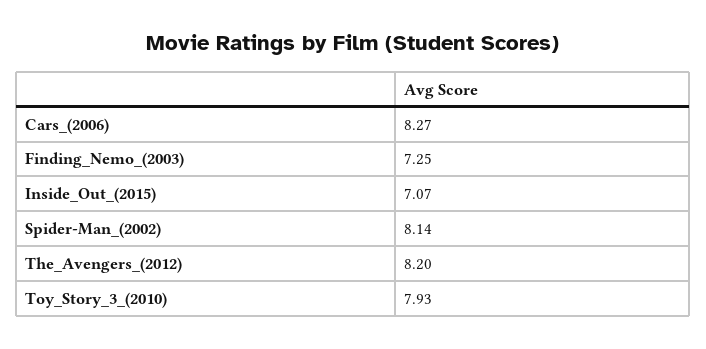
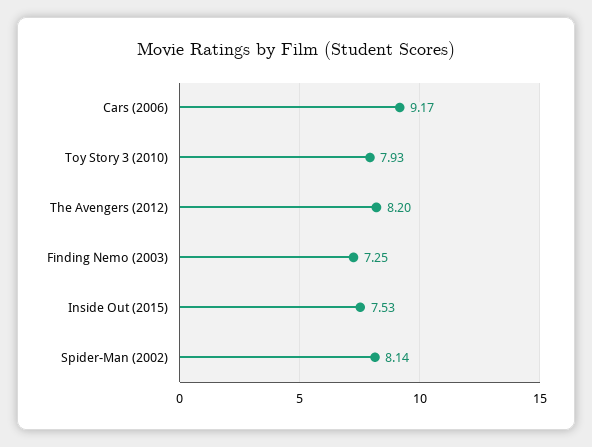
  {
-   "Cars_(2006)": 8.27,
+   "Cars_(2006)": 9.17,
    "Finding_Nemo_(2003)": 7.25,
-   "Inside_Out_(2015)": 7.07,
+   "Inside_Out_(2015)": 7.53,
    "Spider-Man_(2002)": 8.14,
    "The_Avengers_(2012)": 8.2,
    "Toy_Story_3_(2010)": 7.93
  }

